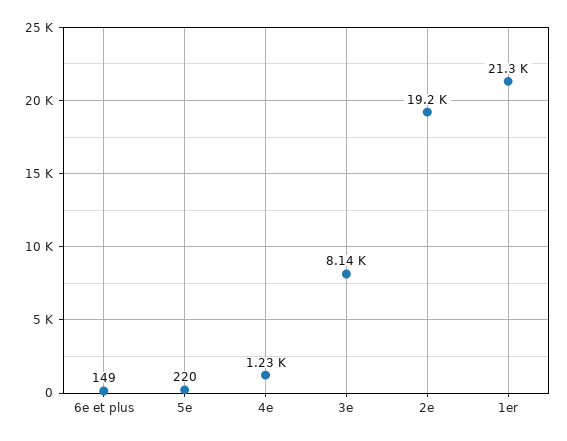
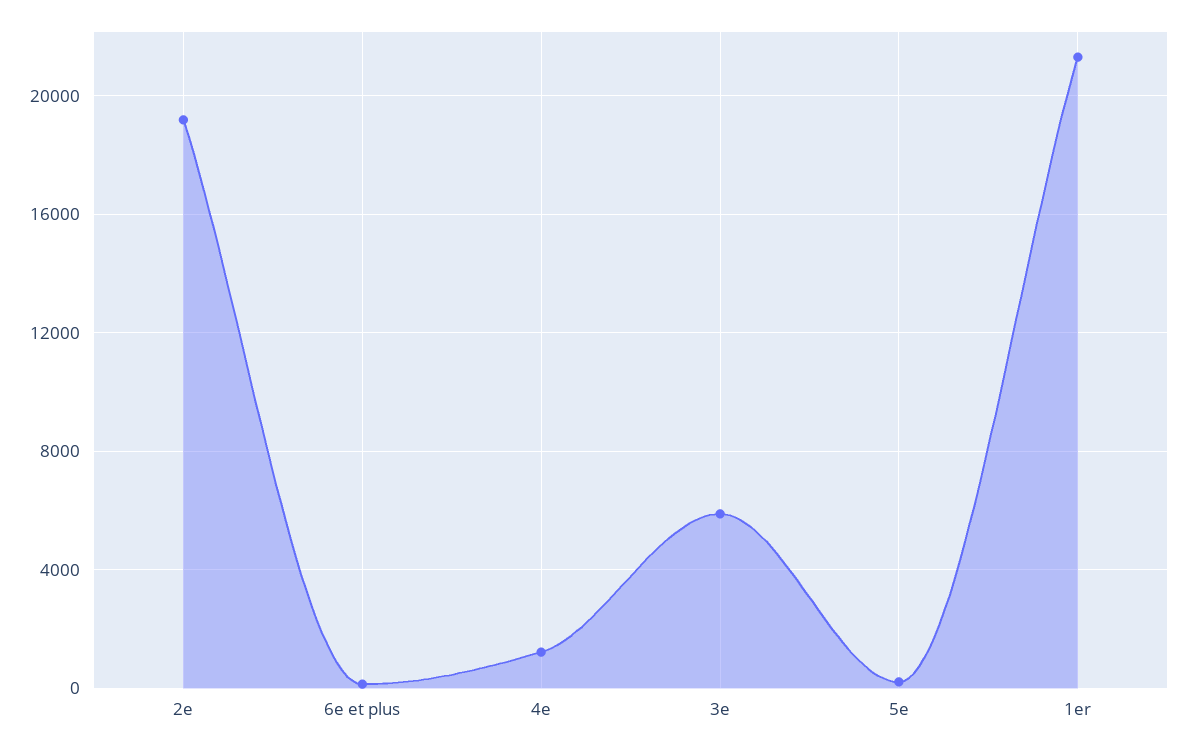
  {
    "6e et plus": 149,
    "5e": 220,
    "4e": 1230,
-   "3e": 8140,
+   "3e": 6000,
    "2e": 19200,
    "1er": 21300
  }

